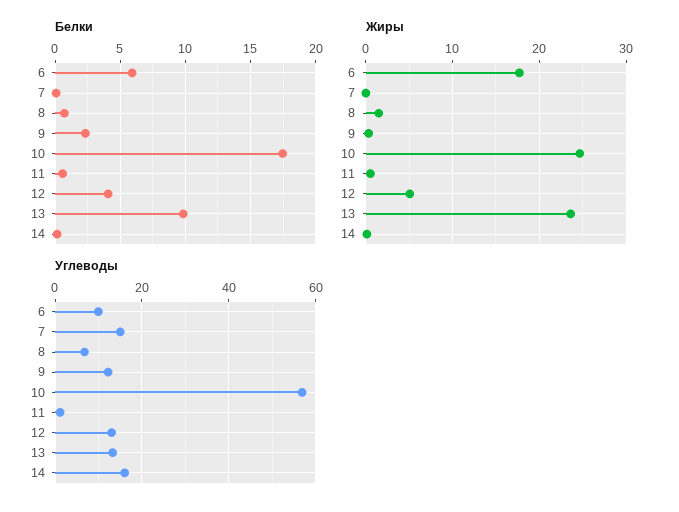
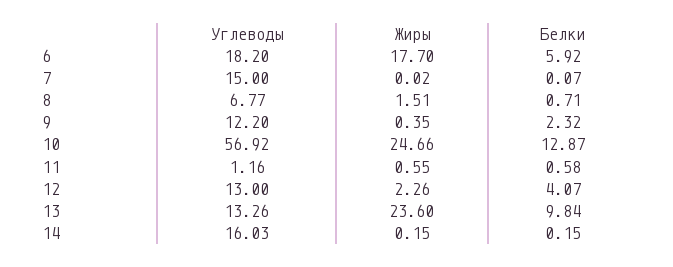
  {
    "Белки": {
      "6": 5.92,
      "7": 0.07,
      "8": 0.71,
      "9": 2.32,
-     "10": 17.5,
+     "10": 12.87,
      "11": 0.58,
      "12": 4.07,
      "13": 9.84,
      "14": 0.15
    },
    "Жиры": {
      "6": 17.7,
      "7": 0.02,
      "8": 1.51,
      "9": 0.35,
      "10": 24.66,
      "11": 0.55,
-     "12": 5,
+     "12": 2.26,
      "13": 23.6,
      "14": 0.15
    },
    "Углеводы": {
-     "6": 10,
+     "6": 18.2,
      "7": 15,
      "8": 6.77,
      "9": 12.2,
      "10": 56.92,
      "11": 1.16,
      "12": 13,
      "13": 13.26,
      "14": 16.03
    }
  }

